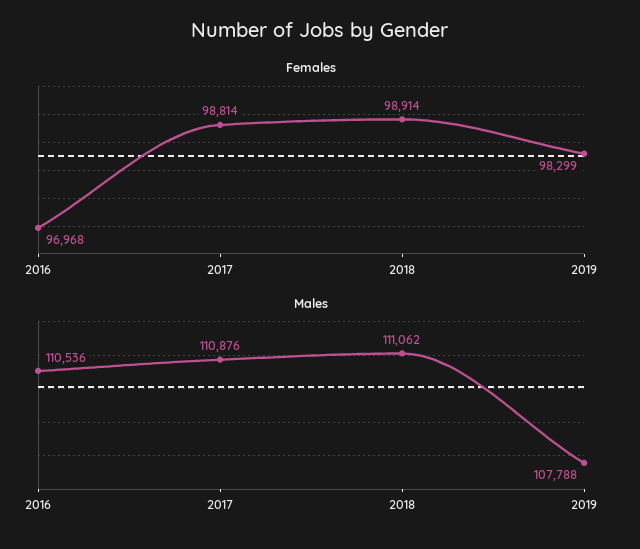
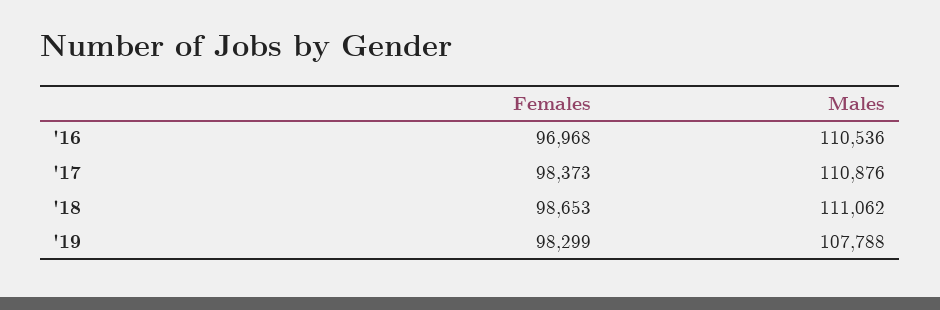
  {
    "Females": {
      "2016": 96968,
-     "2017": 98814,
+     "2017": 98373,
-     "2018": 98914,
+     "2018": 98653,
      "2019": 98299
    },
    "Males": {
      "2016": 110536,
      "2017": 110876,
      "2018": 111062,
      "2019": 107788
    }
  }

